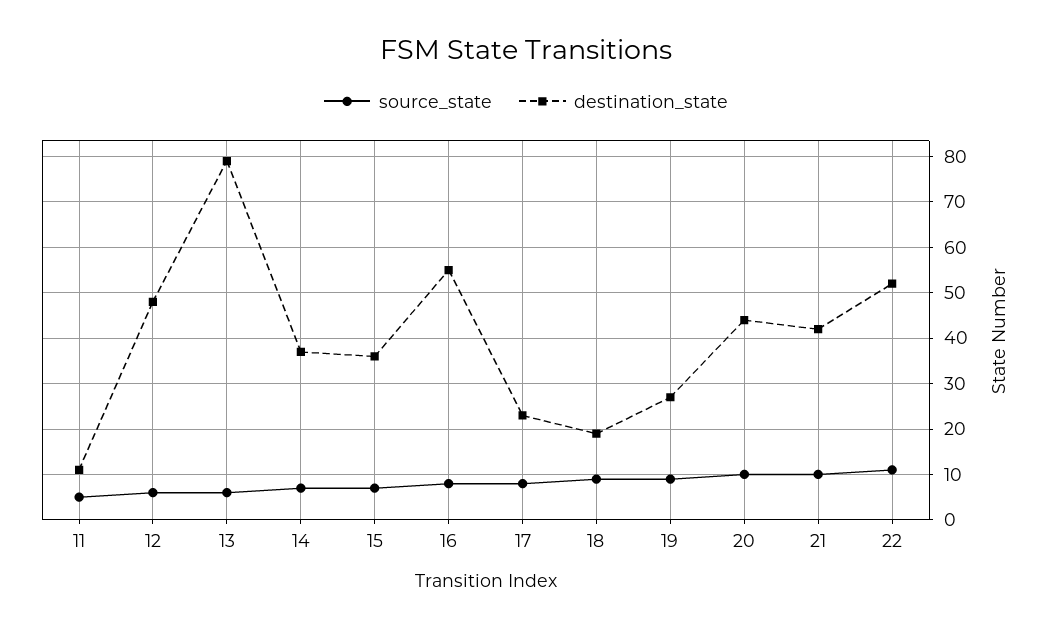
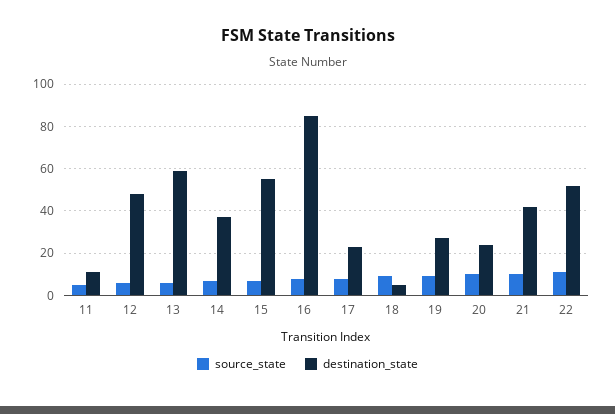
  {
    "source_state": {
      "11": 5,
      "12": 5,
      "13": 5,
      "14": 5,
      "15": 5,
      "16": 10,
      "17": 10,
      "18": 10,
      "19": 10,
      "20": 10,
      "21": 10,
      "22": 10
    },
    "destination_state": {
      "11": 10,
      "12": 50,
-     "13": 80,
+     "13": 60,
      "14": 35,
-     "15": 35,
+     "15": 55,
-     "16": 55,
+     "16": 85,
      "17": 25,
-     "18": 20,
+     "18": 5,
      "19": 25,
-     "20": 45,
+     "20": 25,
      "21": 40,
      "22": 50
    }
  }

